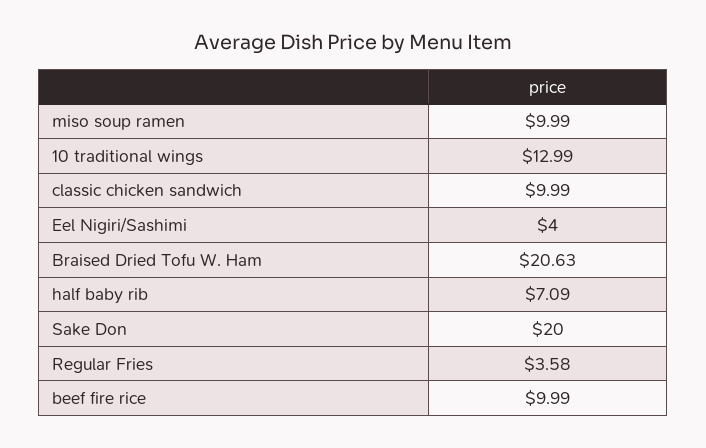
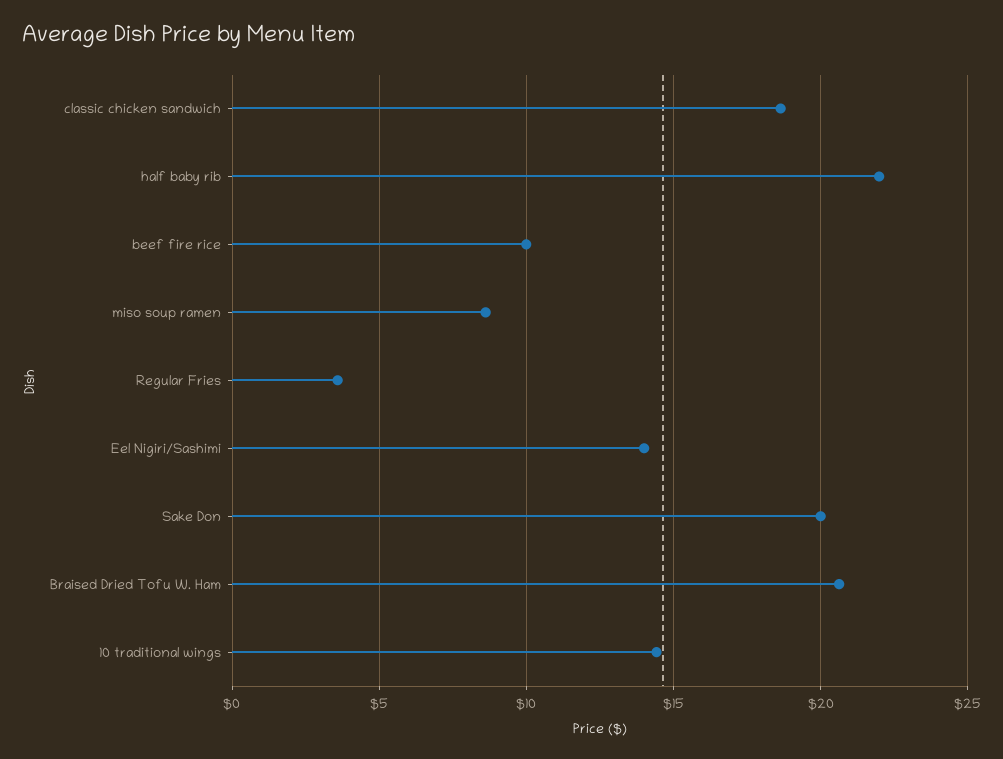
  {
-   "miso soup ramen": 9.99,
+   "miso soup ramen": 8.5,
-   "10 traditional wings": 12.99,
+   "10 traditional wings": 14.5,
-   "classic chicken sandwich": 9.99,
+   "classic chicken sandwich": 18.5,
-   "Eel Nigiri/Sashimi": 4,
+   "Eel Nigiri/Sashimi": 14,
    "Braised Dried Tofu W. Ham": 20.63,
-   "half baby rib": 7.09,
+   "half baby rib": 22,
    "Sake Don": 20,
    "Regular Fries": 3.58,
    "beef fire rice": 9.99
  }

